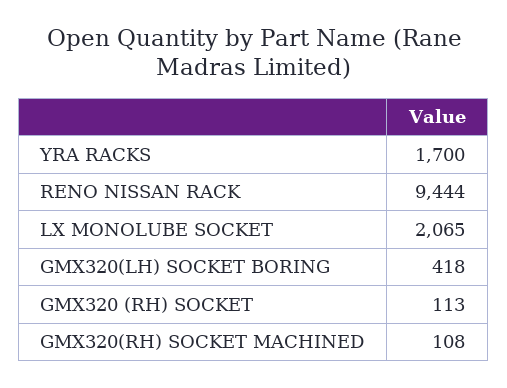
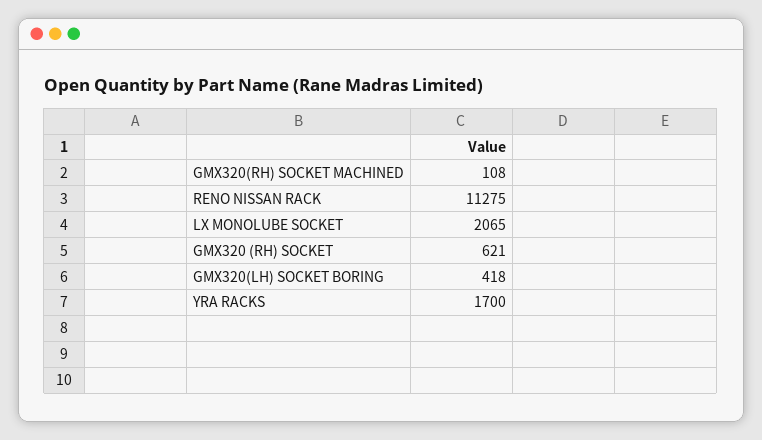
  {
    "YRA RACKS": 1700,
-   "RENO NISSAN RACK": 9444,
+   "RENO NISSAN RACK": 11275,
    "LX MONOLUBE SOCKET": 2065,
    "GMX320(LH) SOCKET BORING": 418,
-   "GMX320 (RH) SOCKET": 113,
+   "GMX320 (RH) SOCKET": 621,
    "GMX320(RH) SOCKET MACHINED": 108
  }

